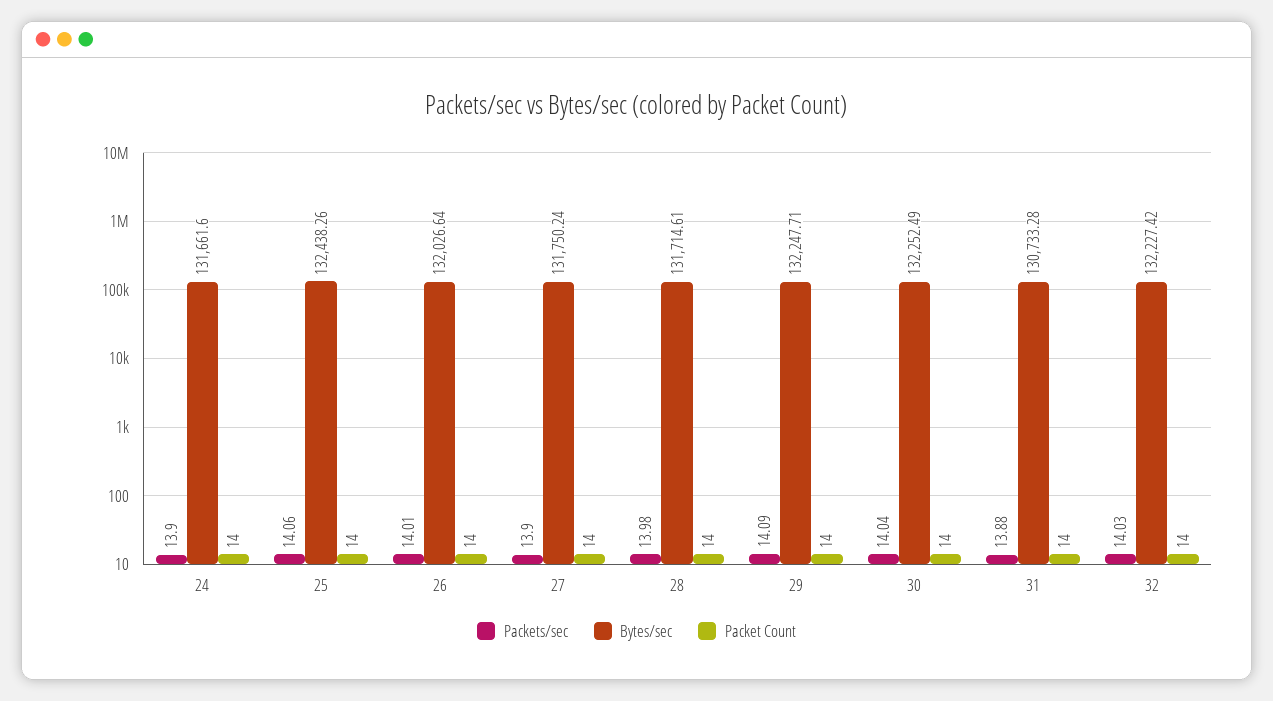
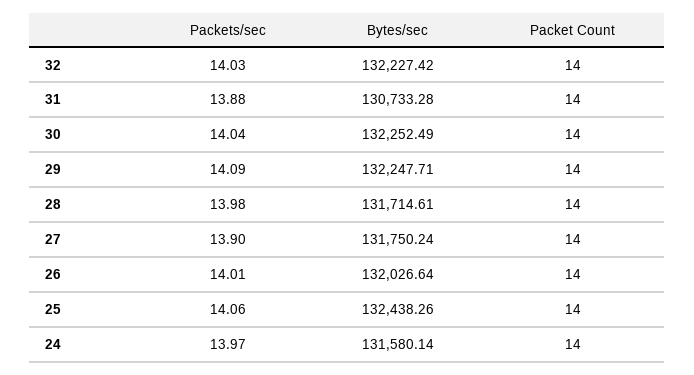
  {
    "Packets/sec": {
-     "24": 13.9,
+     "24": 13.97,
      "25": 14.06,
      "26": 14.01,
      "27": 13.9,
      "28": 13.98,
      "29": 14.09,
      "30": 14.04,
      "31": 13.88,
      "32": 14.03
    },
    "Bytes/sec": {
-     "24": 131661.6,
+     "24": 131580.14,
      "25": 132438.26,
      "26": 132026.64,
      "27": 131750.24,
      "28": 131714.61,
      "29": 132247.71,
      "30": 132252.49,
      "31": 130733.28,
      "32": 132227.42
    },
    "Packet Count": {
      "24": 14,
      "25": 14,
      "26": 14,
      "27": 14,
      "28": 14,
      "29": 14,
      "30": 14,
      "31": 14,
      "32": 14
    }
  }

